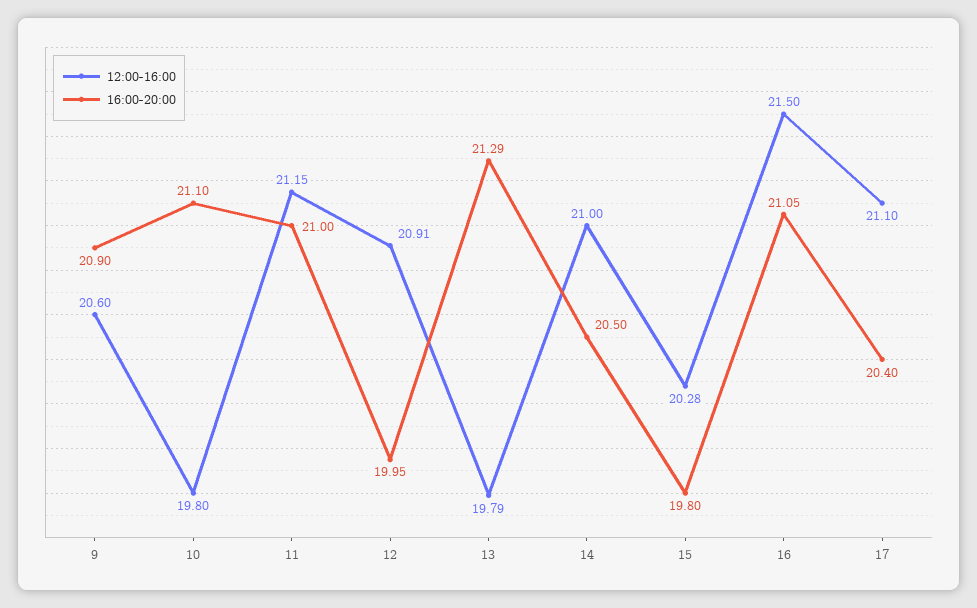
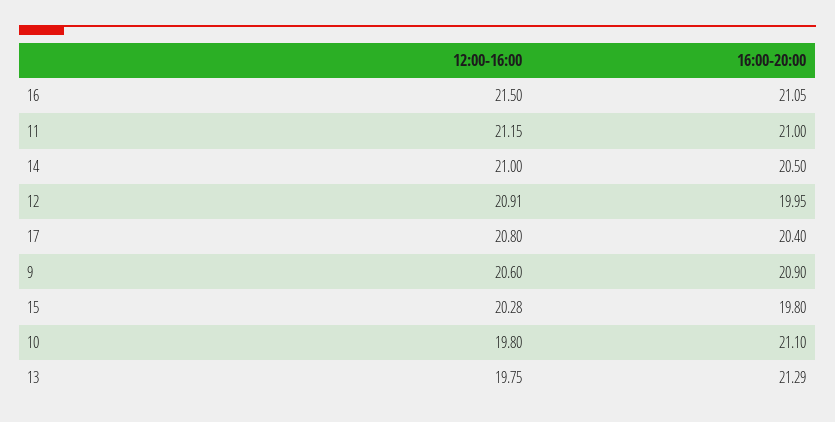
  {
    "12:00-16:00": {
      "9": 20.6,
      "10": 19.8,
      "11": 21.15,
      "12": 20.91,
-     "13": 19.79,
+     "13": 19.75,
      "14": 21,
      "15": 20.28,
      "16": 21.5,
-     "17": 21.1
+     "17": 20.8
    },
    "16:00-20:00": {
      "9": 20.9,
      "10": 21.1,
      "11": 21,
      "12": 19.95,
      "13": 21.29,
      "14": 20.5,
      "15": 19.8,
      "16": 21.05,
      "17": 20.4
    }
  }

